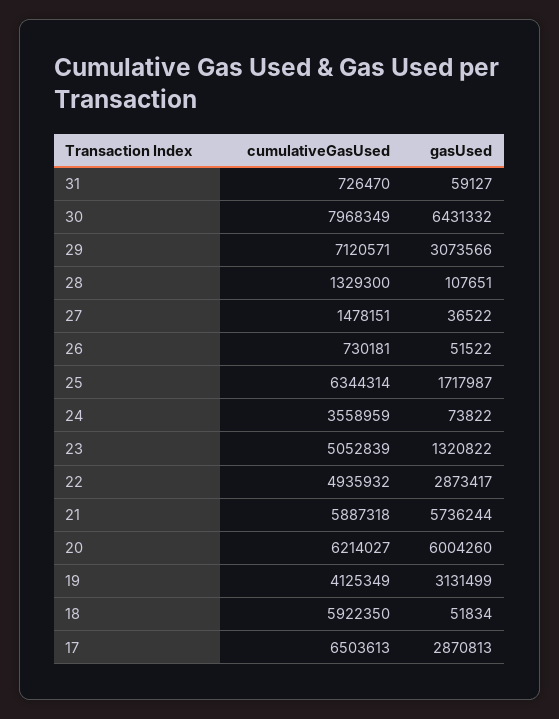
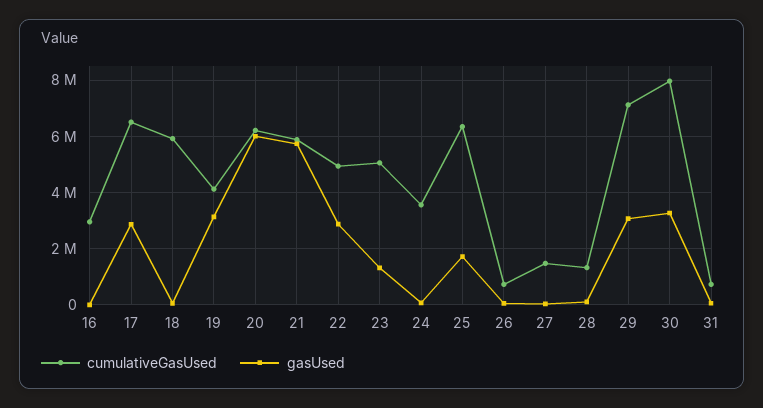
  {
    "cumulativeGasUsed": {
      "31": 726470,
      "30": 7968349,
      "29": 7120571,
      "28": 1329300,
      "27": 1478151,
      "26": 730181,
      "25": 6344314,
      "24": 3558959,
      "23": 5052839,
      "22": 4935932,
      "21": 5887318,
      "20": 6214027,
      "19": 4125349,
      "18": 5922350,
-     "17": 6503613
+     "17": 6503613,
+     "16": 3000000
    },
    "gasUsed": {
      "31": 59127,
-     "30": 6431332,
+     "30": 3250000,
      "29": 3073566,
      "28": 107651,
      "27": 36522,
      "26": 51522,
      "25": 1717987,
      "24": 73822,
      "23": 1320822,
      "22": 2873417,
      "21": 5736244,
      "20": 6004260,
      "19": 3131499,
      "18": 51834,
-     "17": 2870813
+     "17": 2870813,
+     "16": 0
    }
  }

